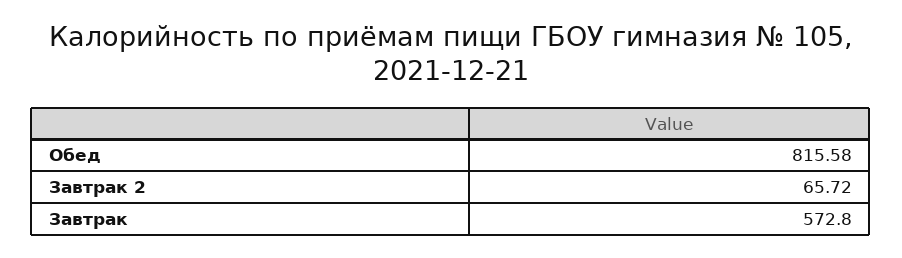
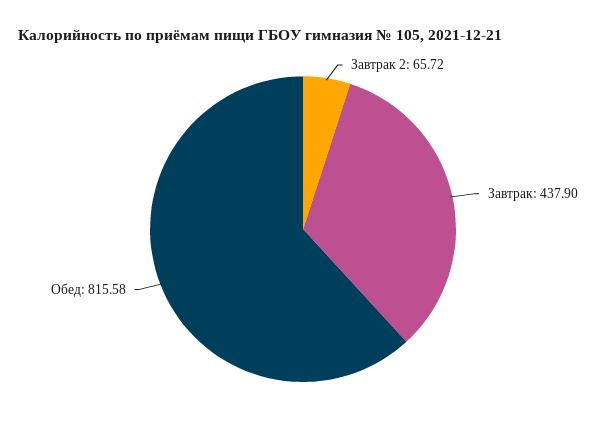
  {
    "Обед": 815.58,
    "Завтрак 2": 65.72,
-   "Завтрак": 572.8
+   "Завтрак": 437.9
  }

